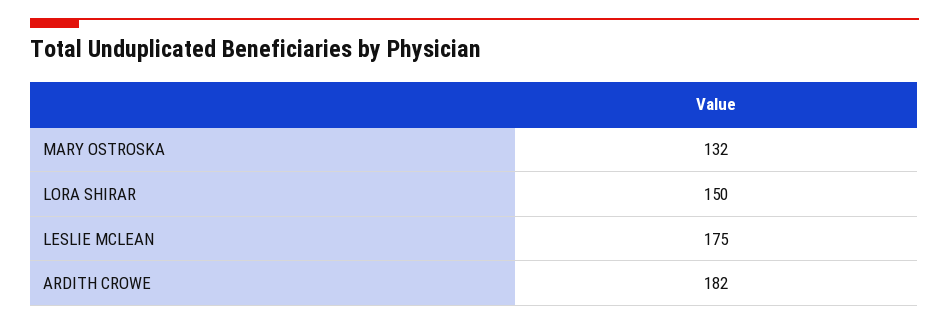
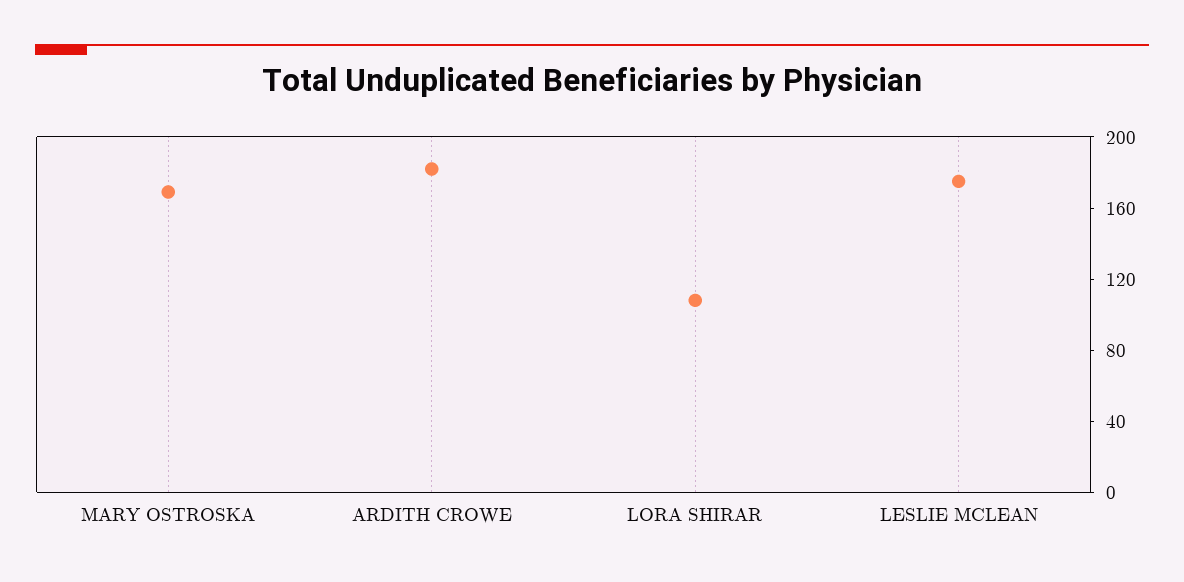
  {
-   "MARY OSTROSKA": 132,
+   "MARY OSTROSKA": 170,
-   "LORA SHIRAR": 150,
+   "LORA SHIRAR": 110,
    "LESLIE MCLEAN": 175,
    "ARDITH CROWE": 182
  }

